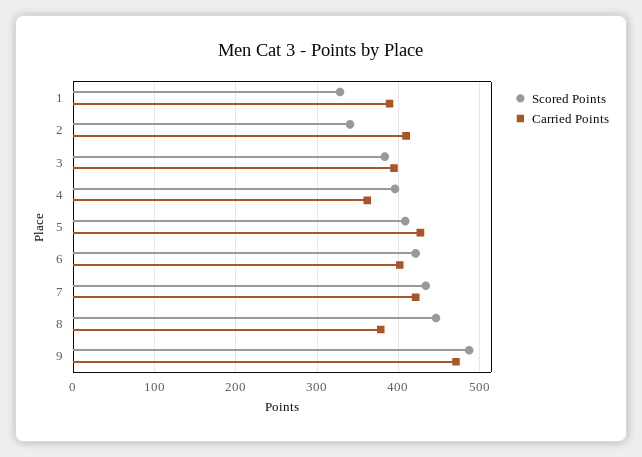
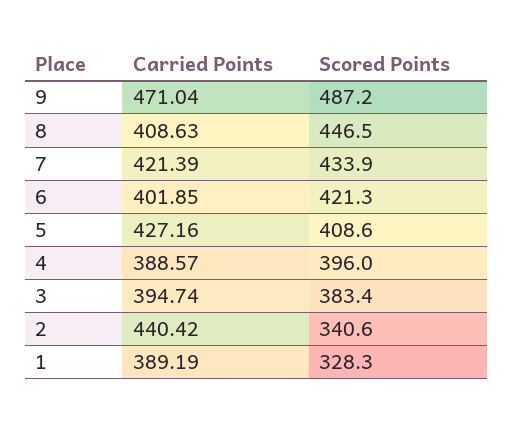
  {
    "Scored Points": {
      "1": 328.3,
      "2": 340.6,
      "3": 383.4,
      "4": 396,
      "5": 408.6,
      "6": 421.3,
      "7": 433.9,
      "8": 446.5,
      "9": 487.2
    },
    "Carried Points": {
      "1": 389.19,
-     "2": 410,
+     "2": 440.42,
      "3": 394.74,
-     "4": 360,
+     "4": 388.57,
      "5": 427.16,
      "6": 401.85,
      "7": 421.39,
-     "8": 380,
+     "8": 408.63,
      "9": 471.04
    }
  }

